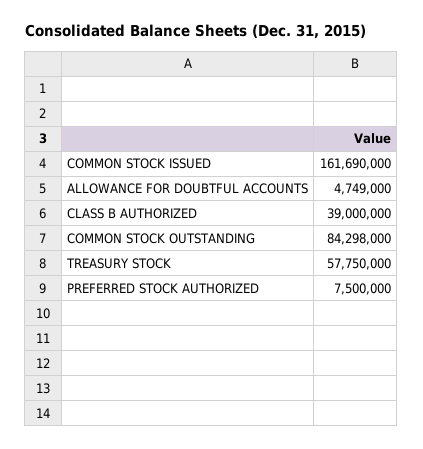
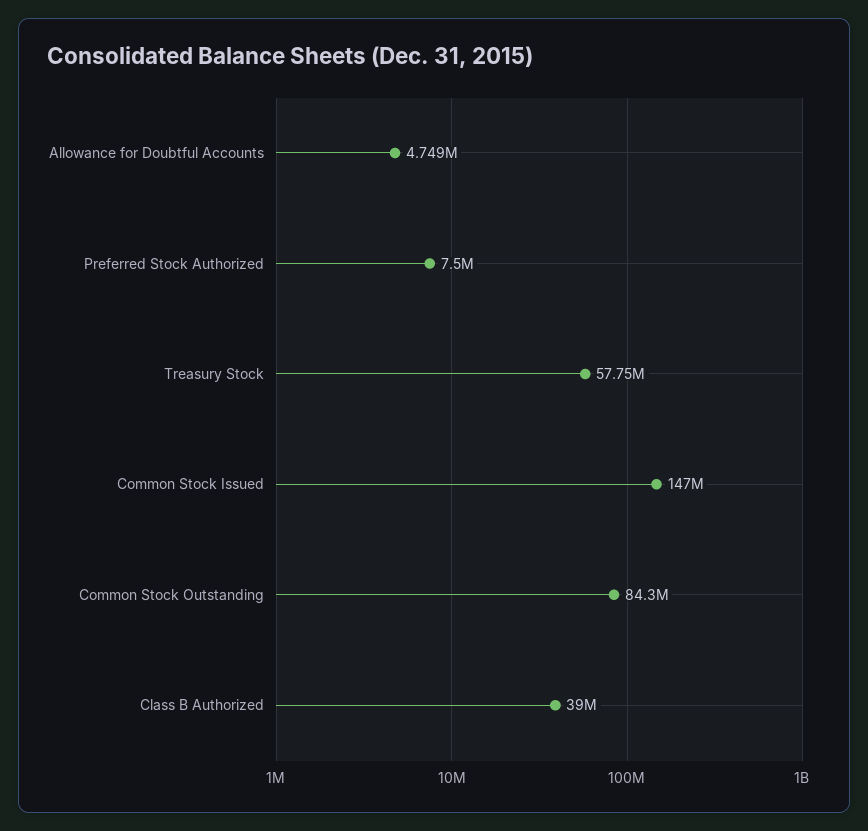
  {
-   "COMMON STOCK ISSUED": 161690000,
+   "COMMON STOCK ISSUED": 147000000,
    "ALLOWANCE FOR DOUBTFUL ACCOUNTS": 4749000,
    "CLASS B AUTHORIZED": 39000000,
    "COMMON STOCK OUTSTANDING": 84298000,
    "TREASURY STOCK": 57750000,
    "PREFERRED STOCK AUTHORIZED": 7500000
  }

